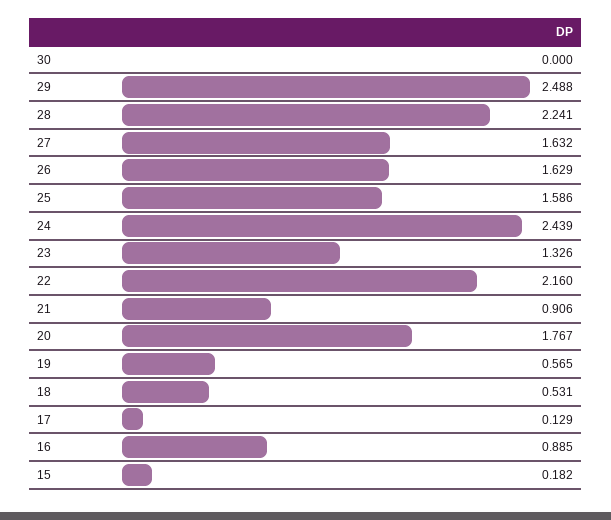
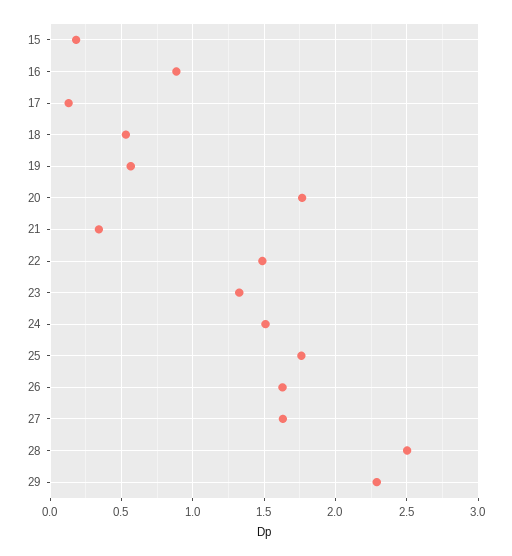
  {
-   "30": 0,
-   "29": 2.488,
+   "29": 2.3,
-   "28": 2.241,
+   "28": 2.5,
    "27": 1.632,
    "26": 1.629,
-   "25": 1.586,
+   "25": 1.75,
-   "24": 2.439,
+   "24": 1.5,
    "23": 1.326,
-   "22": 2.16,
+   "22": 1.5,
-   "21": 0.906,
+   "21": 0.35,
    "20": 1.767,
    "19": 0.565,
    "18": 0.531,
    "17": 0.129,
    "16": 0.885,
    "15": 0.182
  }

